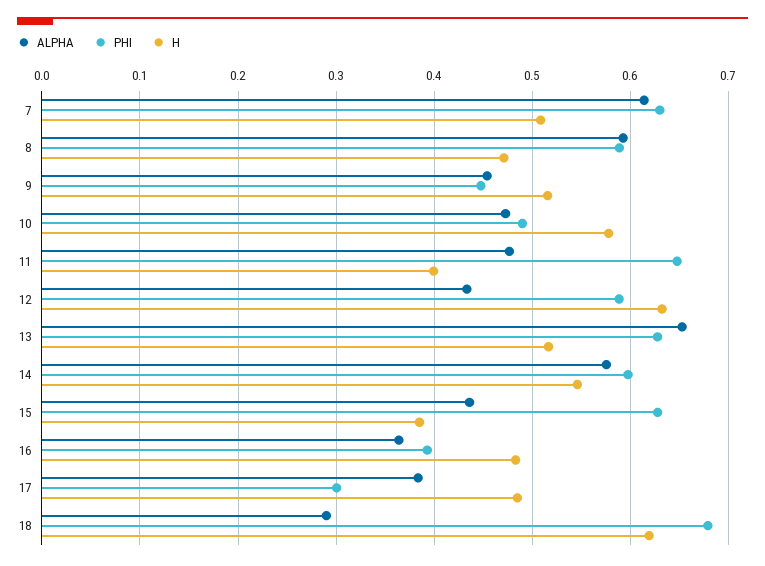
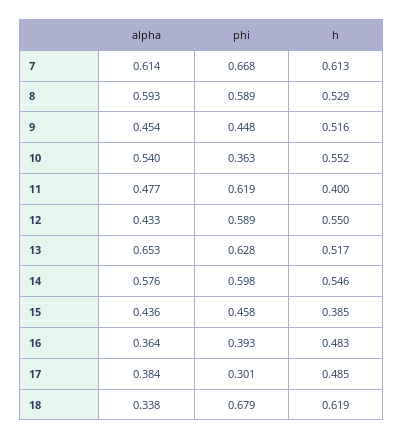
  {
    "ALPHA": {
      "7": 0.614,
      "8": 0.593,
      "9": 0.454,
-     "10": 0.47,
+     "10": 0.54,
      "11": 0.477,
      "12": 0.433,
      "13": 0.653,
      "14": 0.576,
      "15": 0.436,
      "16": 0.364,
      "17": 0.384,
-     "18": 0.29
+     "18": 0.338
    },
    "PHI": {
-     "7": 0.63,
+     "7": 0.668,
      "8": 0.589,
      "9": 0.448,
-     "10": 0.49,
+     "10": 0.363,
-     "11": 0.65,
+     "11": 0.619,
      "12": 0.589,
      "13": 0.628,
      "14": 0.598,
-     "15": 0.63,
+     "15": 0.458,
      "16": 0.393,
      "17": 0.301,
      "18": 0.679
    },
    "H": {
-     "7": 0.51,
+     "7": 0.613,
-     "8": 0.47,
+     "8": 0.529,
      "9": 0.516,
-     "10": 0.58,
+     "10": 0.552,
      "11": 0.4,
-     "12": 0.63,
+     "12": 0.55,
      "13": 0.517,
      "14": 0.546,
      "15": 0.385,
      "16": 0.483,
      "17": 0.485,
      "18": 0.619
    }
  }

